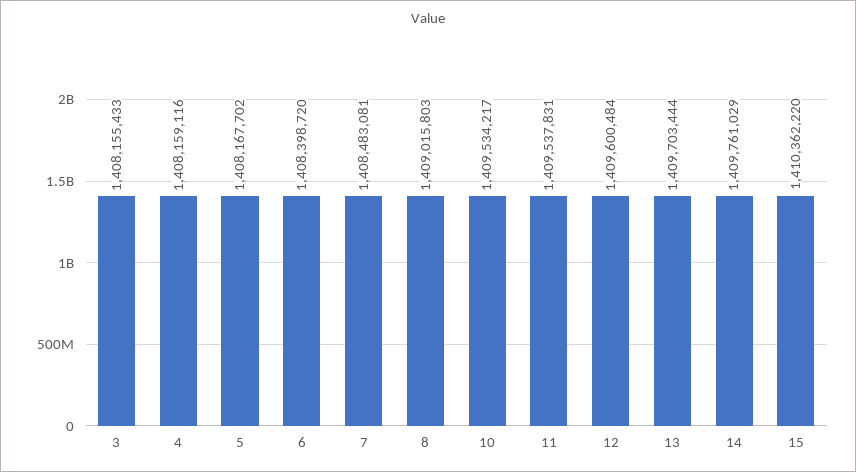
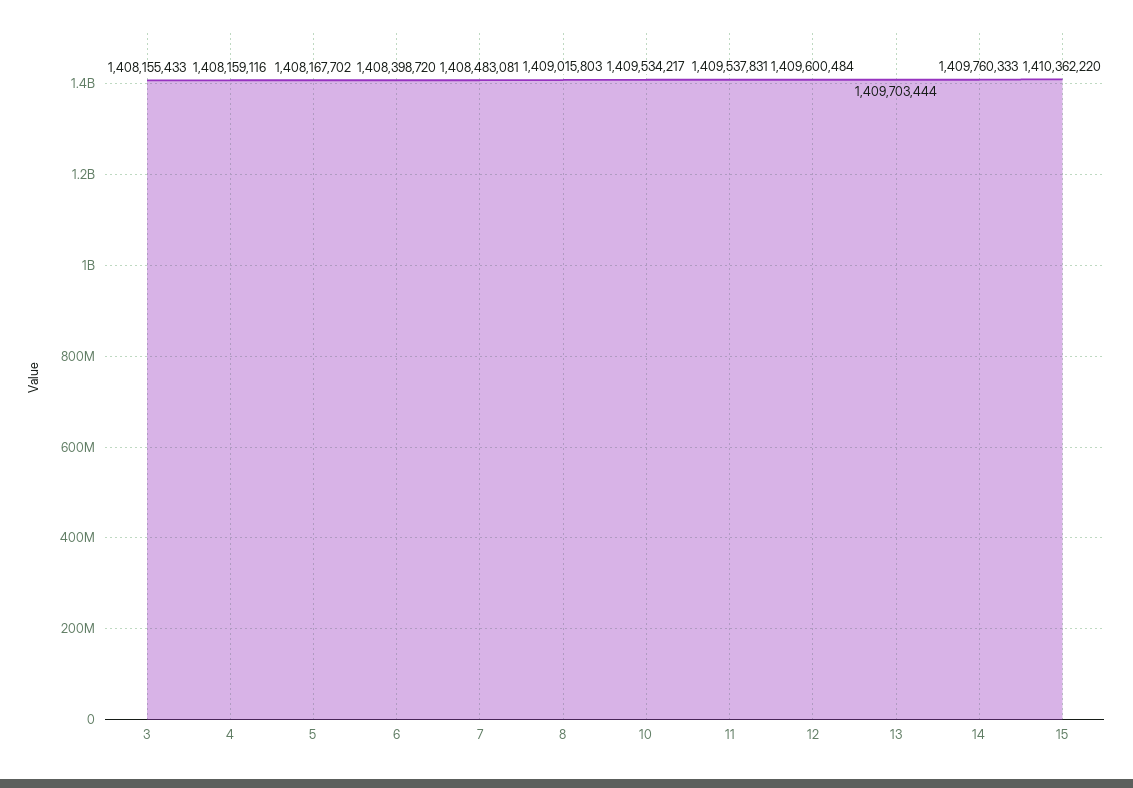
  {
    "3": 1408155433,
    "4": 1408159116,
    "5": 1408167702,
    "6": 1408398720,
    "7": 1408483081,
    "8": 1409015803,
    "10": 1409534217,
    "11": 1409537831,
    "12": 1409600484,
    "13": 1409703444,
-   "14": 1409761029,
+   "14": 1409760333,
    "15": 1410362220
  }

